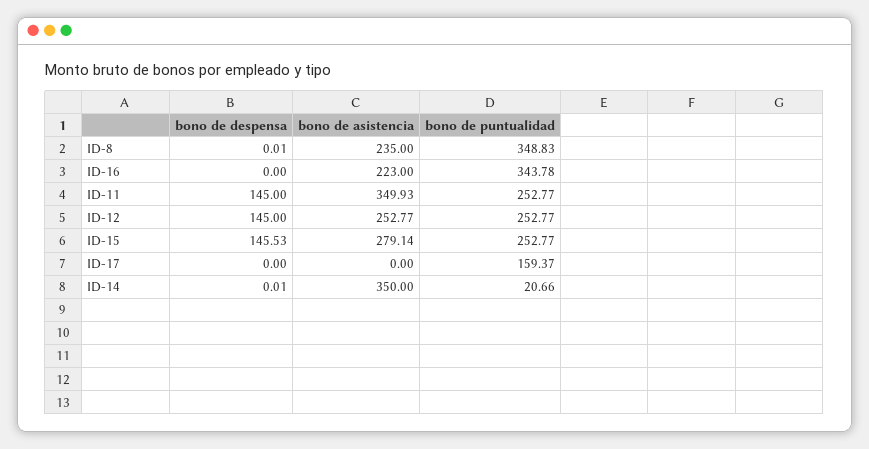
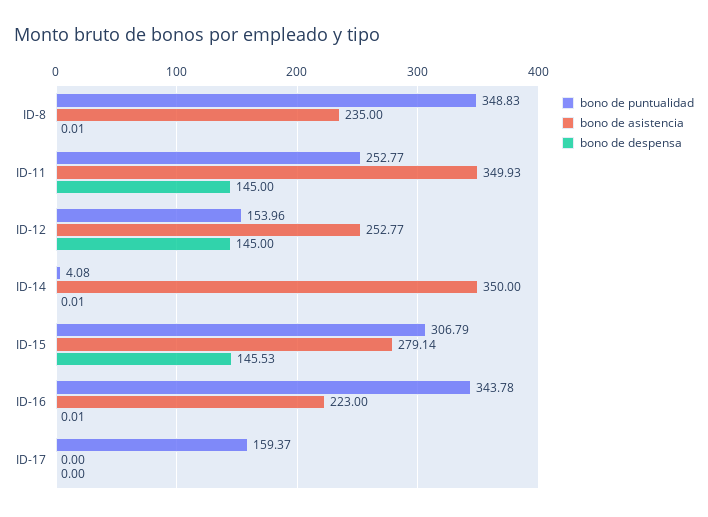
  {
    "bono de despensa": {
      "ID-8": 0.01,
-     "ID-16": 0,
+     "ID-16": 0.01,
      "ID-11": 145,
      "ID-12": 145,
      "ID-15": 145.53,
      "ID-17": 0,
      "ID-14": 0.01
    },
    "bono de asistencia": {
      "ID-8": 235,
      "ID-16": 223,
      "ID-11": 349.93,
      "ID-12": 252.77,
      "ID-15": 279.14,
      "ID-17": 0,
      "ID-14": 350
    },
    "bono de puntualidad": {
      "ID-8": 348.83,
      "ID-16": 343.78,
      "ID-11": 252.77,
-     "ID-12": 252.77,
+     "ID-12": 153.96,
-     "ID-15": 252.77,
+     "ID-15": 306.79,
      "ID-17": 159.37,
-     "ID-14": 20.66
+     "ID-14": 4.08
    }
  }

